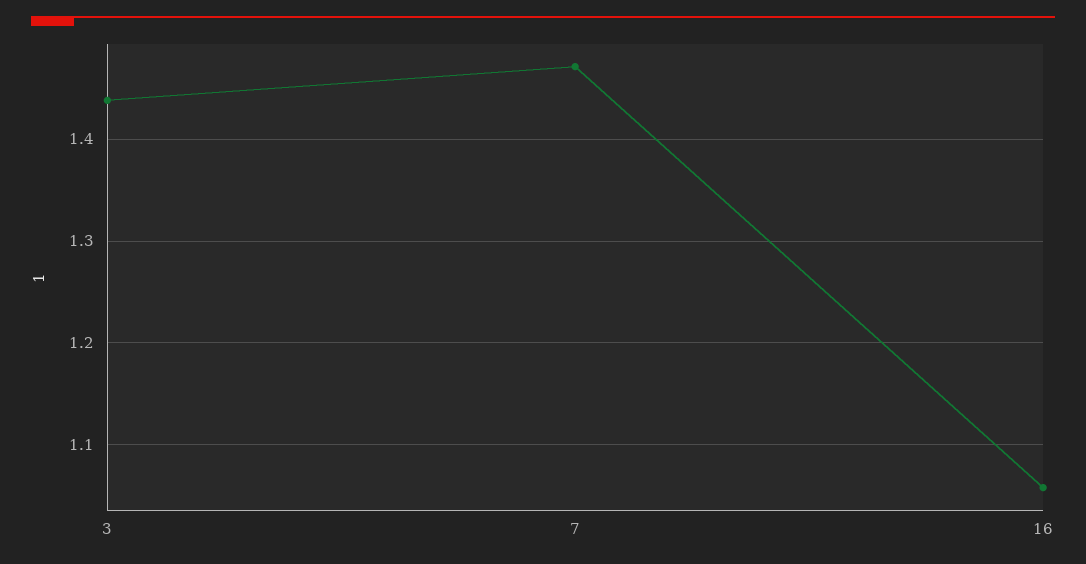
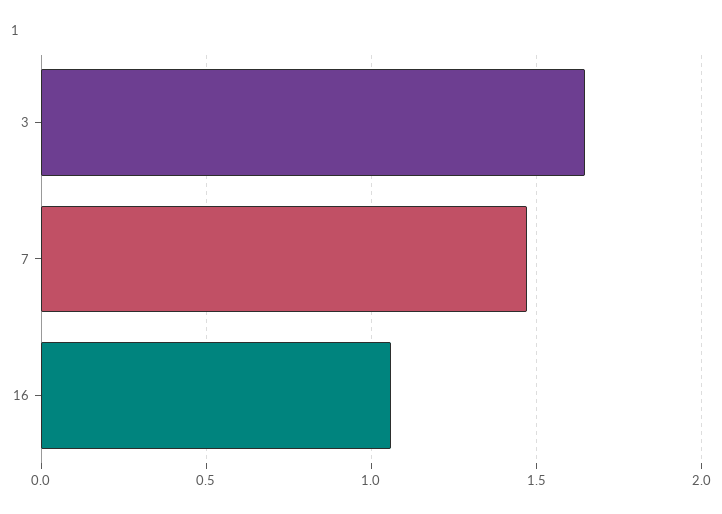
  {
-   "3": 1.44,
+   "3": 1.65,
    "7": 1.47,
    "16": 1.06
  }

